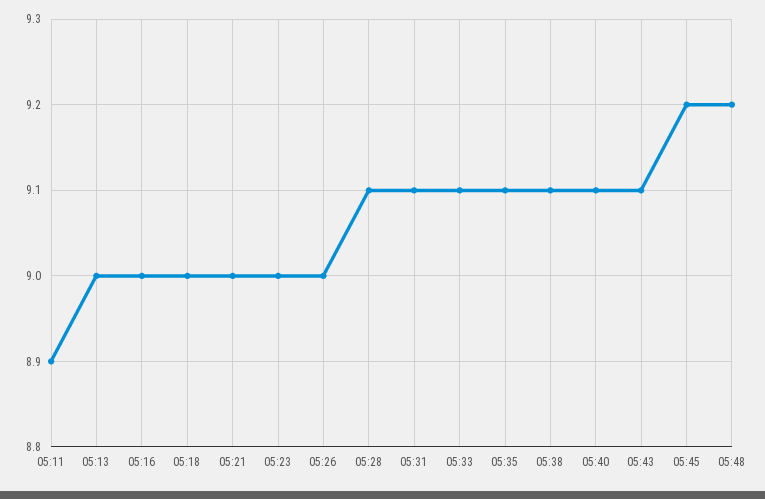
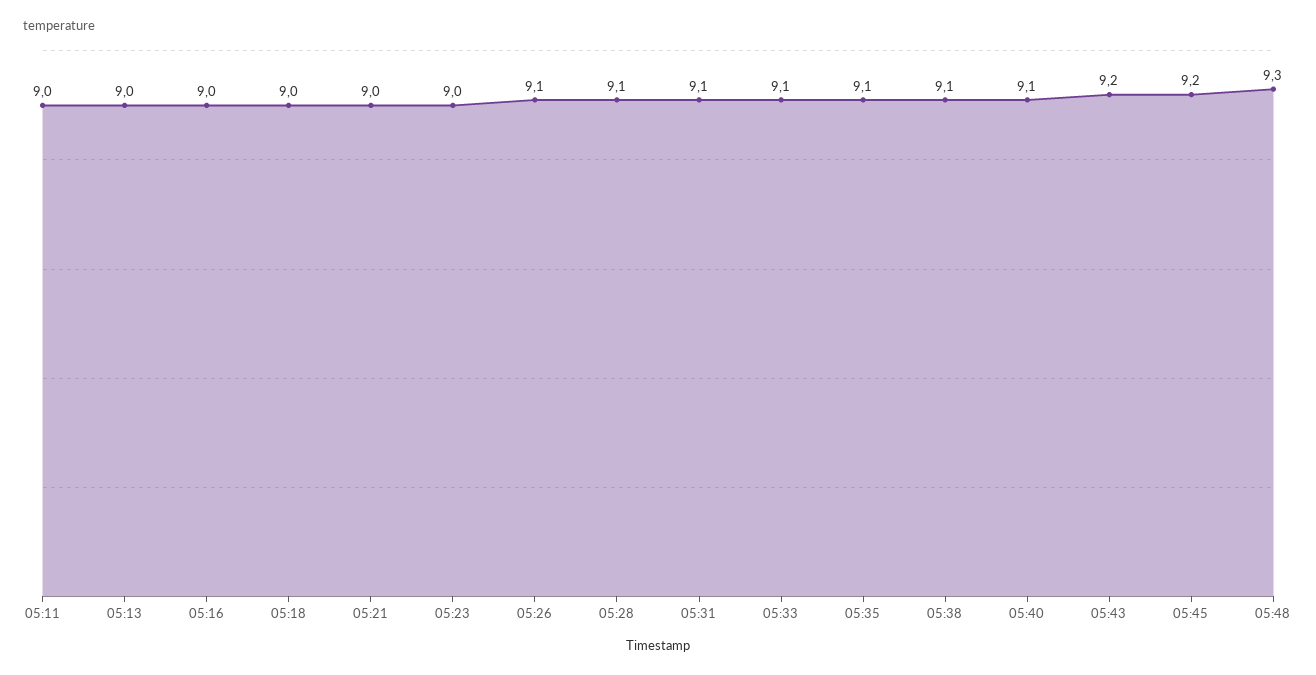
  {
-   "05:11": 8.9,
+   "05:11": 9,
    "05:13": 9,
    "05:16": 9,
    "05:18": 9,
    "05:21": 9,
    "05:23": 9,
-   "05:26": 9,
+   "05:26": 9.1,
    "05:28": 9.1,
    "05:31": 9.1,
    "05:33": 9.1,
    "05:35": 9.1,
    "05:38": 9.1,
    "05:40": 9.1,
-   "05:43": 9.1,
+   "05:43": 9.2,
    "05:45": 9.2,
-   "05:48": 9.2
+   "05:48": 9.3
  }

